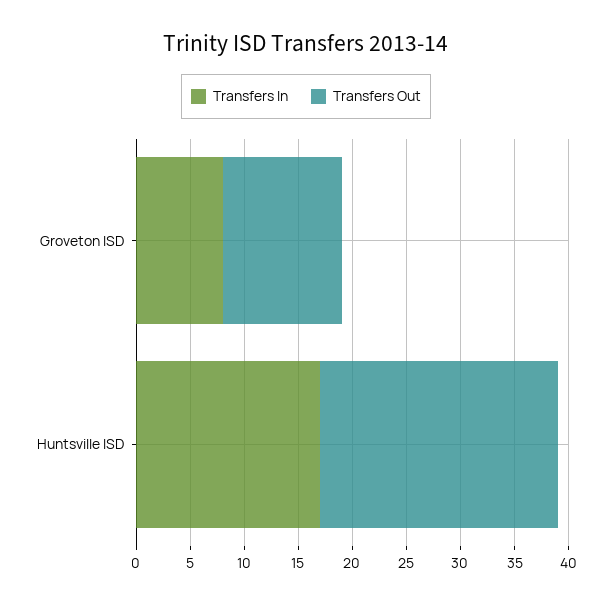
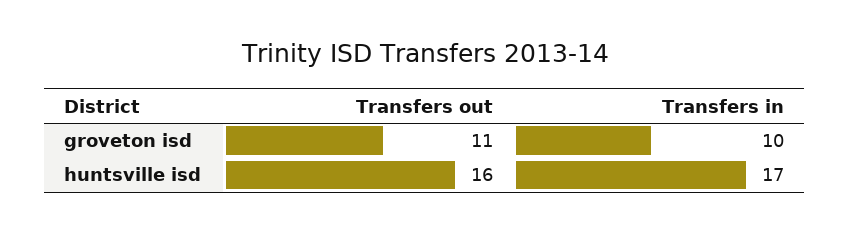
  {
    "Transfers In": {
-     "Groveton ISD": 8,
+     "Groveton ISD": 10,
      "Huntsville ISD": 17
    },
    "Transfers Out": {
      "Groveton ISD": 11,
-     "Huntsville ISD": 22
+     "Huntsville ISD": 16
    }
  }

